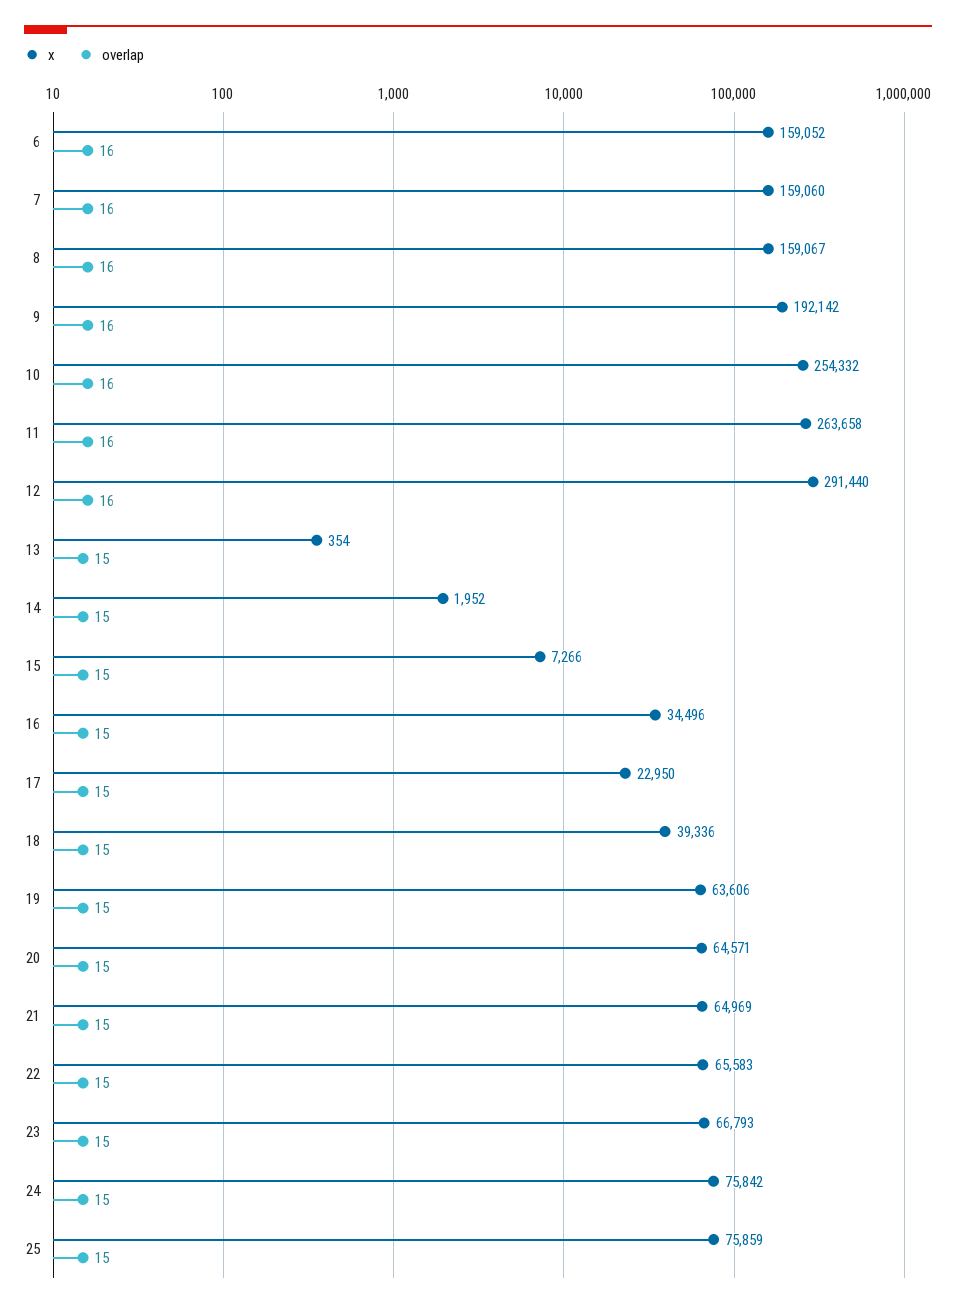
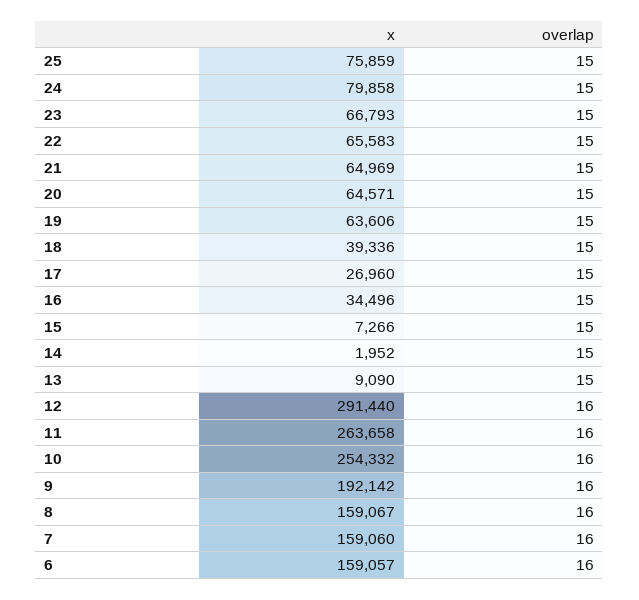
  {
    "x": {
-     "6": 159052,
+     "6": 159057,
      "7": 159060,
      "8": 159067,
      "9": 192142,
      "10": 254332,
      "11": 263658,
      "12": 291440,
-     "13": 354,
+     "13": 9090,
      "14": 1952,
      "15": 7266,
      "16": 34496,
-     "17": 22950,
+     "17": 26960,
      "18": 39336,
      "19": 63606,
      "20": 64571,
      "21": 64969,
      "22": 65583,
      "23": 66793,
-     "24": 75842,
+     "24": 79858,
      "25": 75859
    },
    "overlap": {
      "6": 16,
      "7": 16,
      "8": 16,
      "9": 16,
      "10": 16,
      "11": 16,
      "12": 16,
      "13": 15,
      "14": 15,
      "15": 15,
      "16": 15,
      "17": 15,
      "18": 15,
      "19": 15,
      "20": 15,
      "21": 15,
      "22": 15,
      "23": 15,
      "24": 15,
      "25": 15
    }
  }

